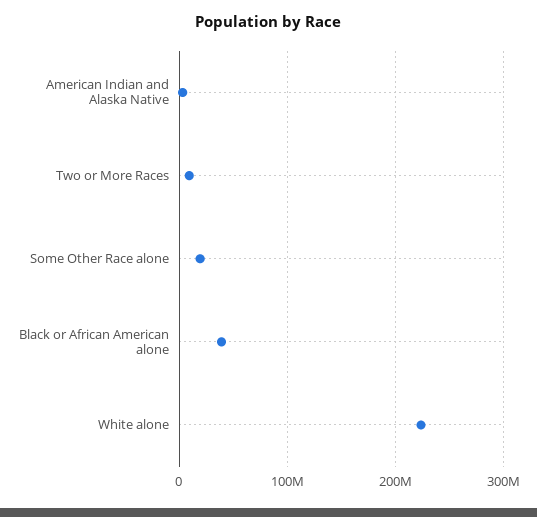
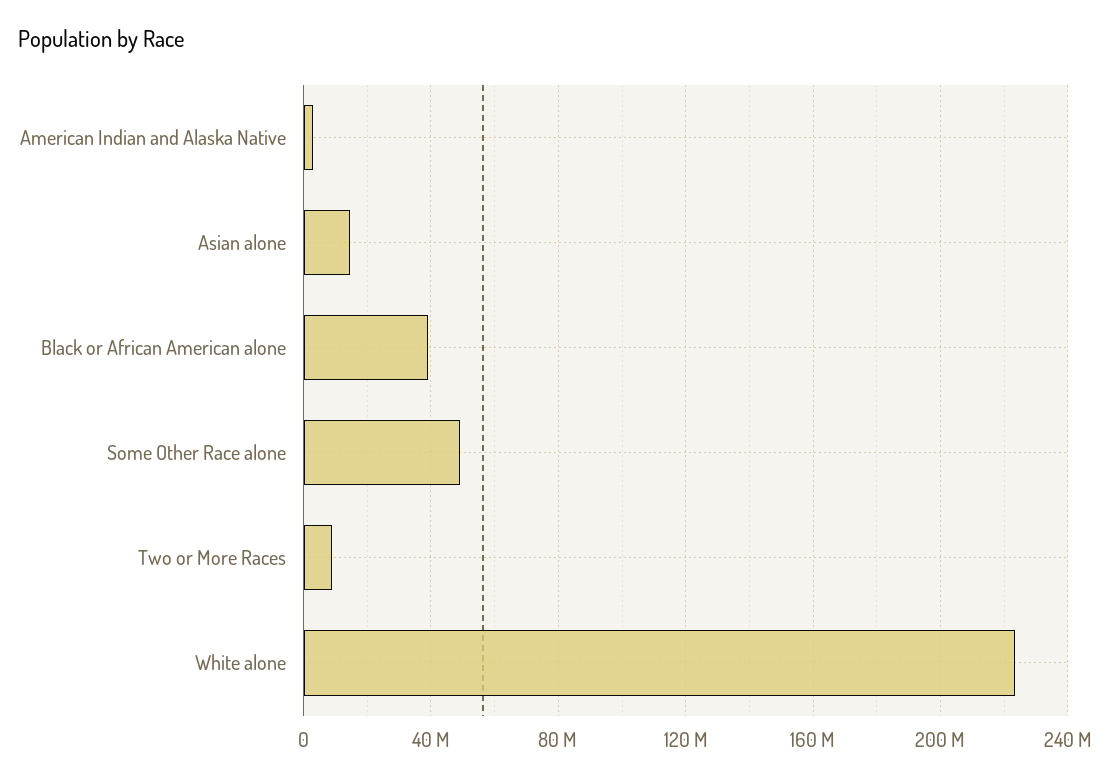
  {
    "American Indian and Alaska Native": 5000000,
    "Two or More Races": 10000000,
-   "Some Other Race alone": 20000000,
+   "Some Other Race alone": 50000000,
    "Black or African American alone": 40000000,
-   "White alone": 225000000
+   "White alone": 225000000,
+   "Asian alone": 15000000
  }

